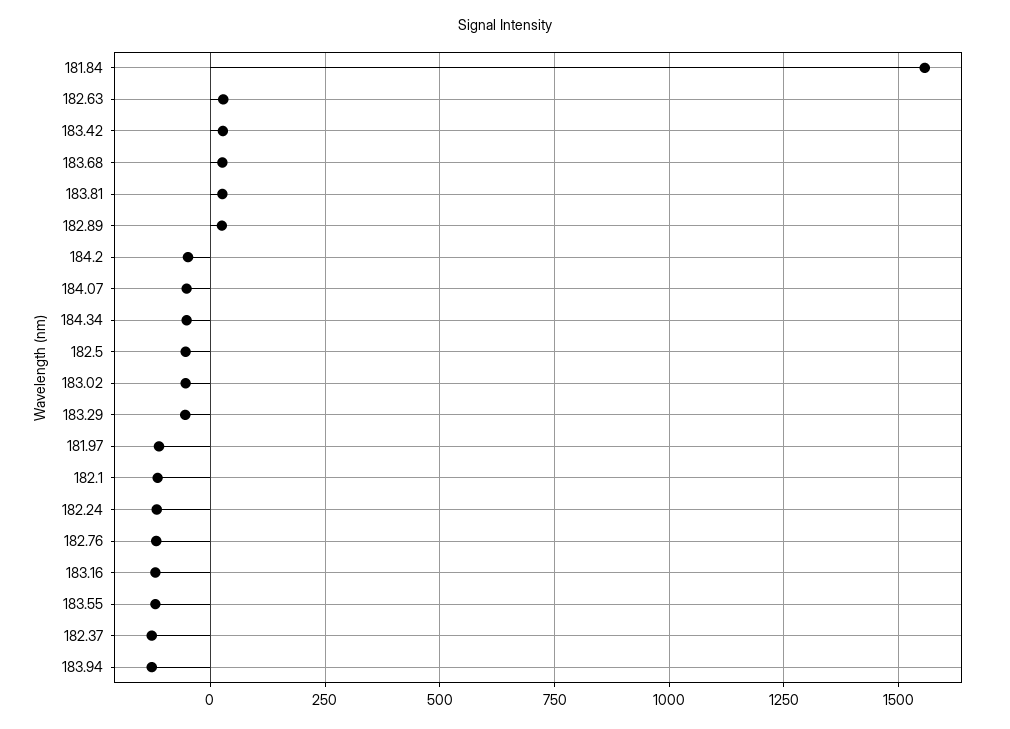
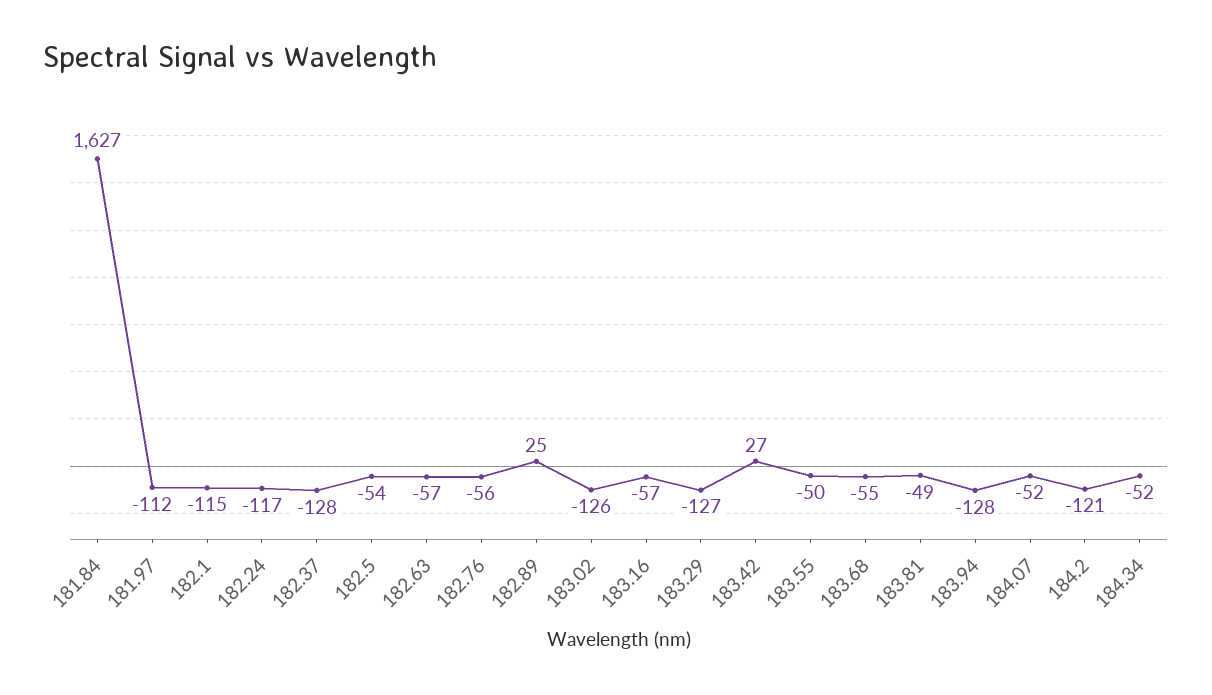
  {
-   "181.84": 1550,
+   "181.84": 1627,
-   "182.63": 25,
+   "182.63": -57,
    "183.42": 27,
-   "183.68": 25,
+   "183.68": -55,
-   "183.81": 25,
+   "183.81": -49,
    "182.89": 25,
-   "184.2": -50,
+   "184.2": -121,
    "184.07": -52,
    "184.34": -52,
    "182.5": -54,
-   "183.02": -50,
+   "183.02": -126,
-   "183.29": -50,
+   "183.29": -127,
    "181.97": -112,
    "182.1": -115,
    "182.24": -117,
-   "182.76": -125,
+   "182.76": -56,
-   "183.16": -125,
+   "183.16": -57,
-   "183.55": -125,
+   "183.55": -50,
    "182.37": -128,
    "183.94": -128
  }

